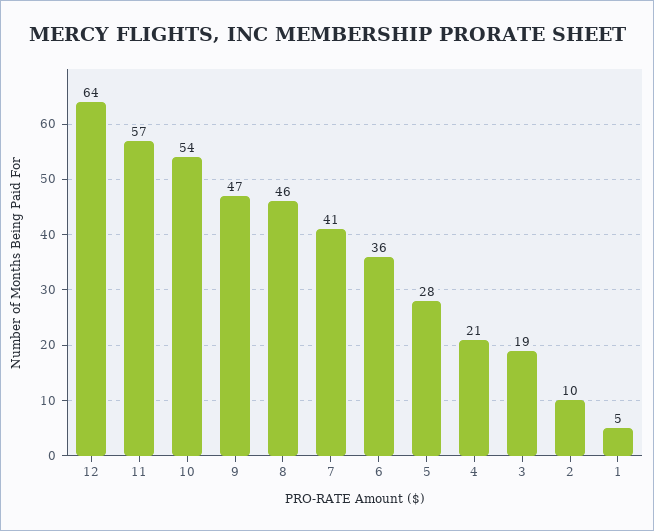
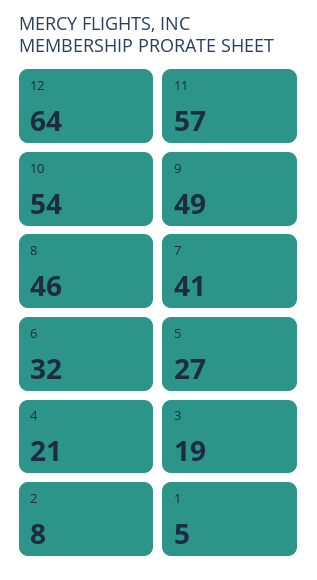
  {
    "12": 64,
    "11": 57,
    "10": 54,
-   "9": 47,
+   "9": 49,
    "8": 46,
    "7": 41,
-   "6": 36,
+   "6": 32,
-   "5": 28,
+   "5": 27,
    "4": 21,
    "3": 19,
-   "2": 10,
+   "2": 8,
    "1": 5
  }

